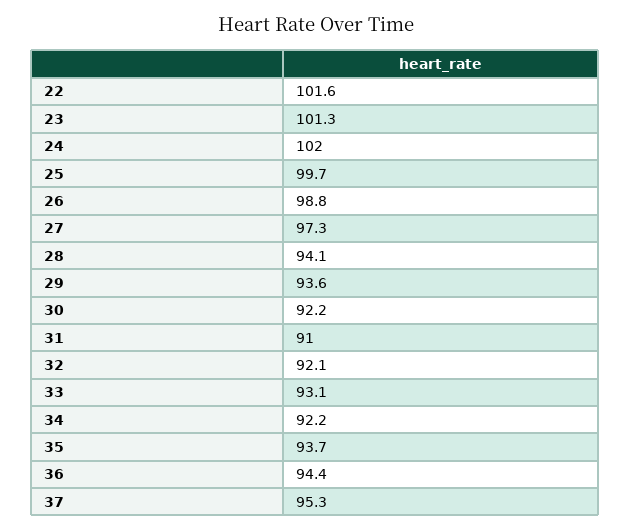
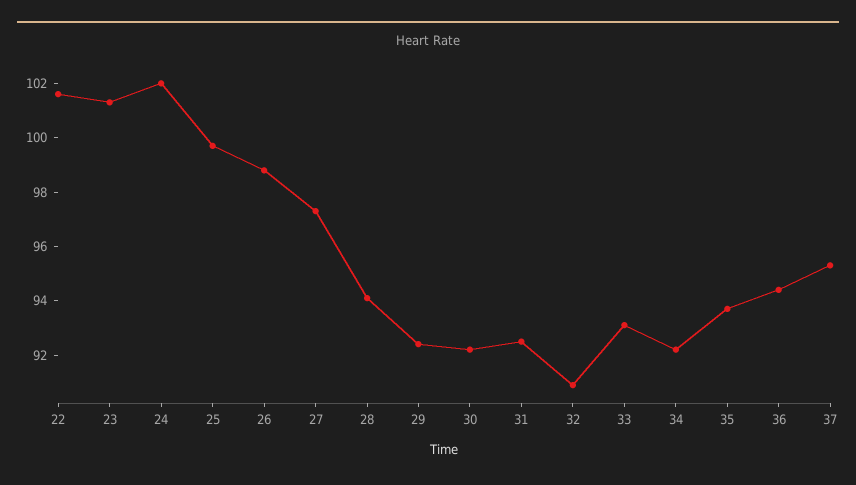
  {
    "22": 101.6,
    "23": 101.3,
    "24": 102,
    "25": 99.7,
    "26": 98.8,
    "27": 97.3,
    "28": 94.1,
-   "29": 93.6,
+   "29": 92.5,
    "30": 92.2,
-   "31": 91,
+   "31": 92.5,
-   "32": 92.1,
+   "32": 91,
    "33": 93.1,
    "34": 92.2,
    "35": 93.7,
    "36": 94.4,
    "37": 95.3
  }

